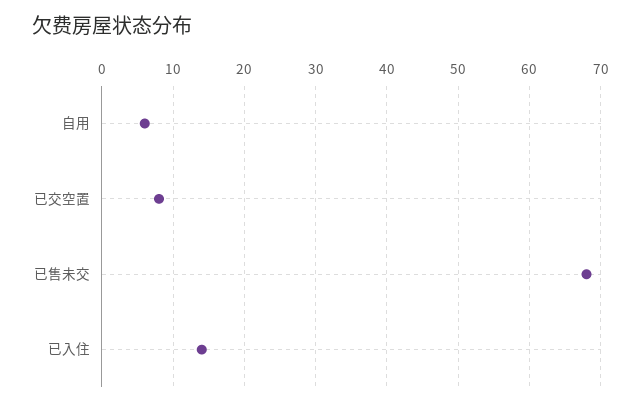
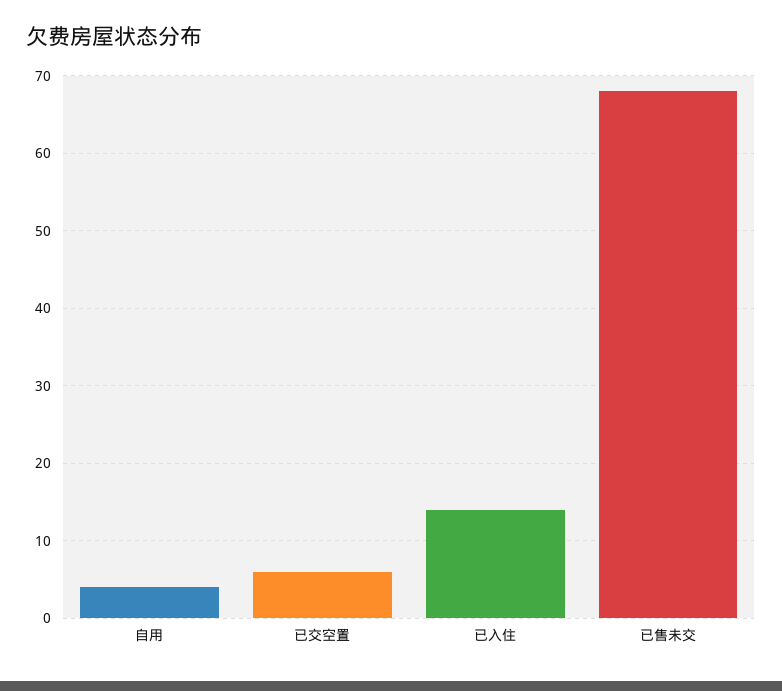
  {
-   "自用": 6,
+   "自用": 4,
-   "已交空置": 8,
+   "已交空置": 6,
    "已售未交": 68,
    "已入住": 14
  }

